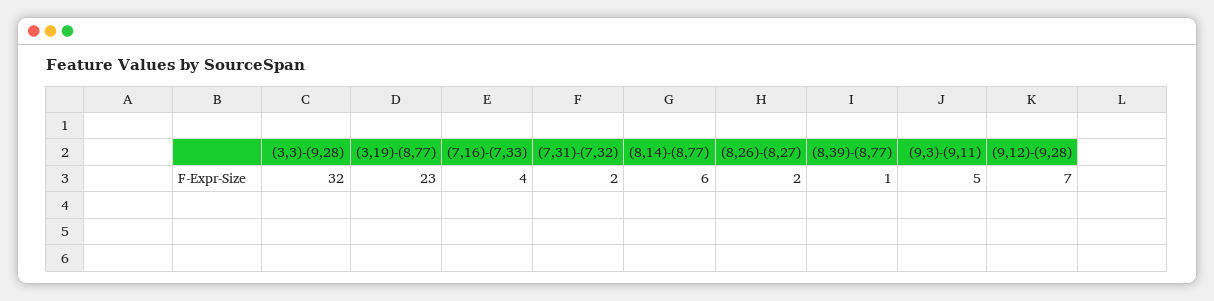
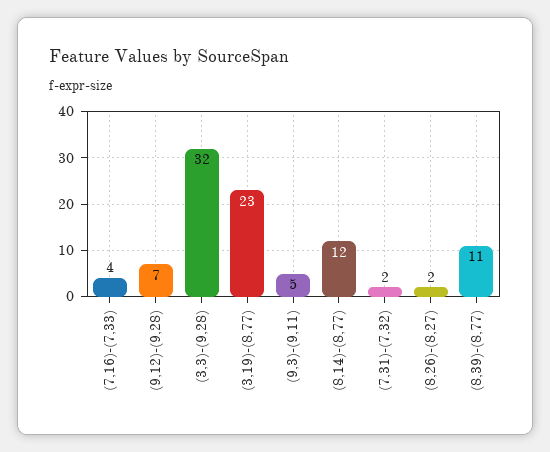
  {
    "(3,3)-(9,28)": 32,
    "(3,19)-(8,77)": 23,
    "(7,16)-(7,33)": 4,
    "(7,31)-(7,32)": 2,
-   "(8,14)-(8,77)": 6,
+   "(8,14)-(8,77)": 12,
    "(8,26)-(8,27)": 2,
-   "(8,39)-(8,77)": 1,
+   "(8,39)-(8,77)": 11,
    "(9,3)-(9,11)": 5,
    "(9,12)-(9,28)": 7
  }

